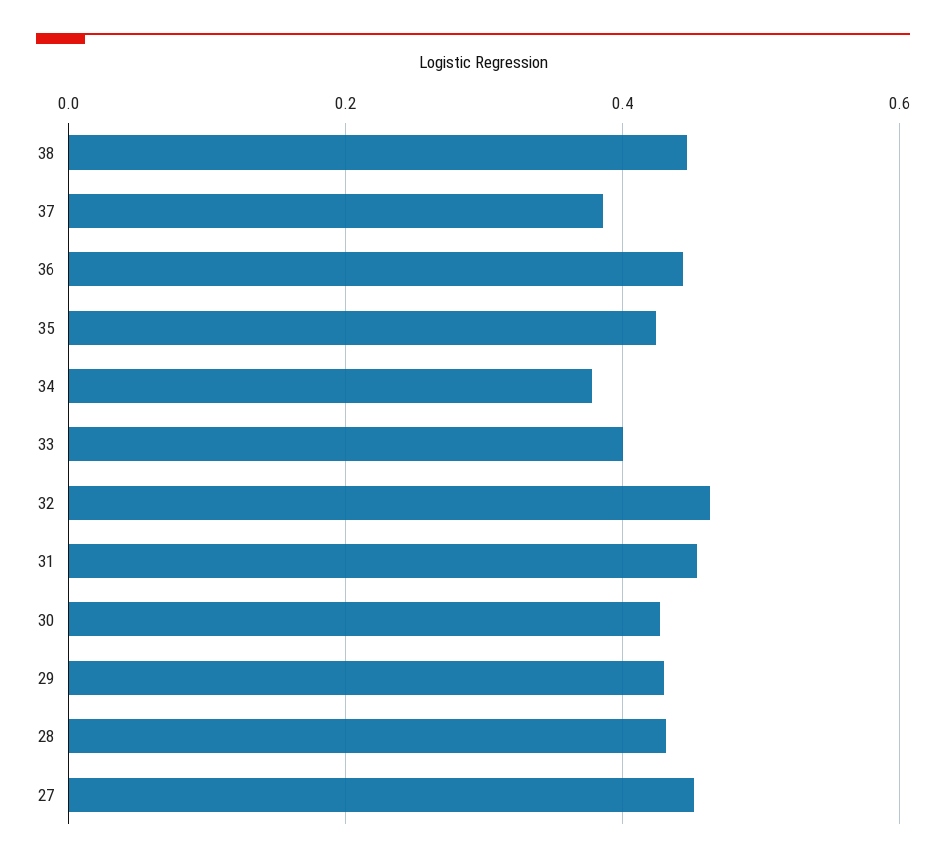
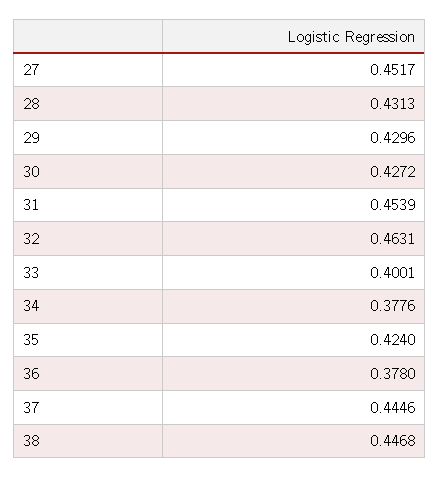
  {
    "38": 0.4468,
-   "37": 0.38,
+   "37": 0.4446,
-   "36": 0.44,
+   "36": 0.378,
    "35": 0.424,
    "34": 0.3776,
    "33": 0.4001,
    "32": 0.4631,
    "31": 0.4539,
    "30": 0.4272,
    "29": 0.4296,
    "28": 0.4313,
    "27": 0.4517
  }

